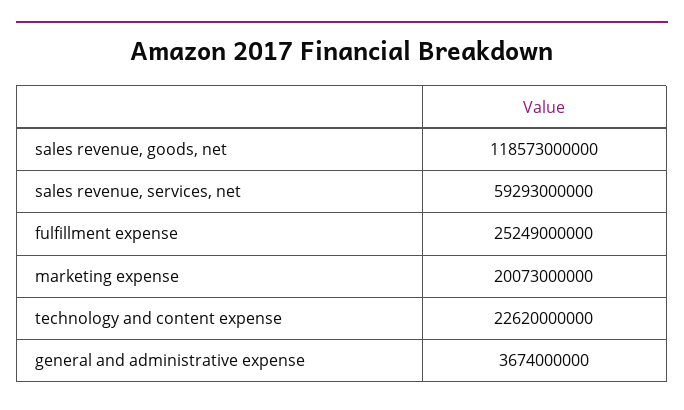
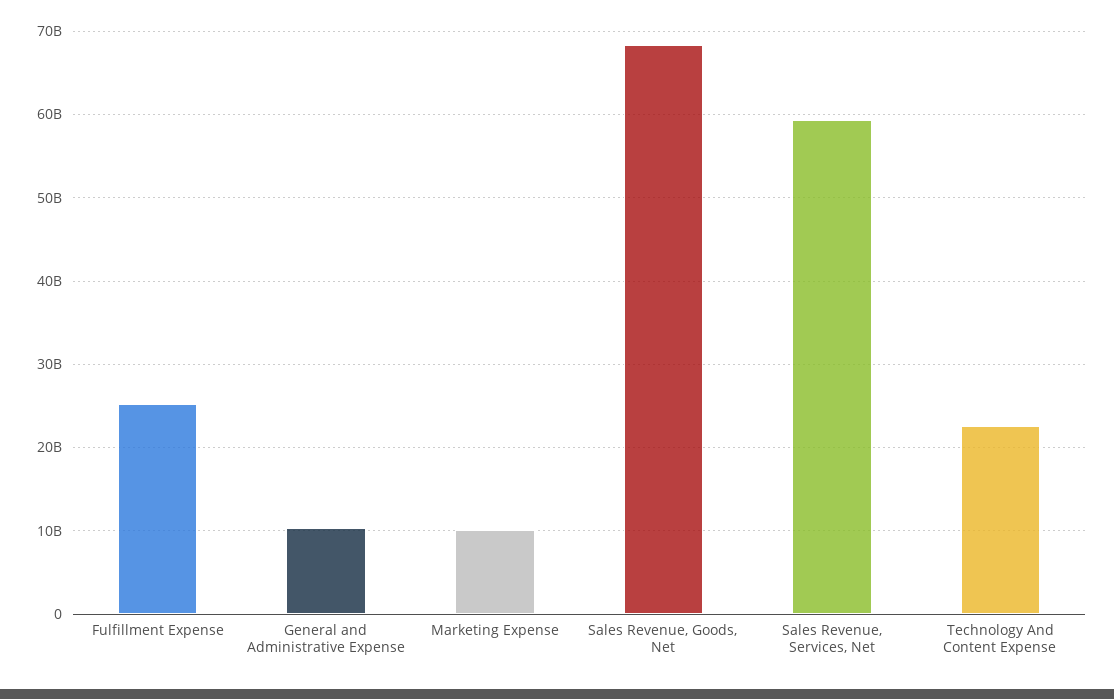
  {
-   "sales revenue, goods, net": 118573000000,
+   "sales revenue, goods, net": 68000000000,
    "sales revenue, services, net": 59293000000,
    "fulfillment expense": 25249000000,
-   "marketing expense": 20073000000,
+   "marketing expense": 10000000000,
    "technology and content expense": 22620000000,
-   "general and administrative expense": 3674000000
+   "general and administrative expense": 10000000000
  }

